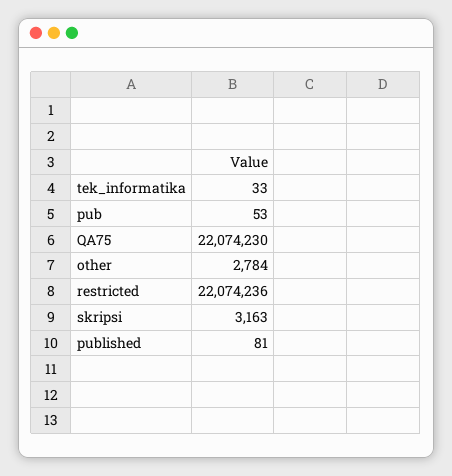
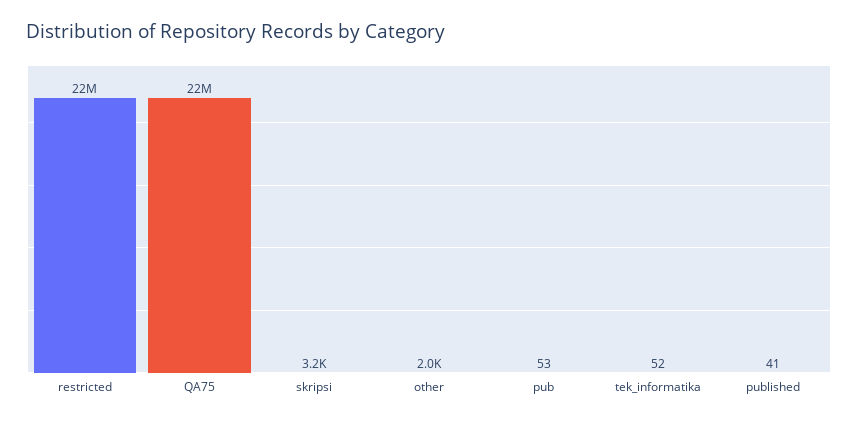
  {
-   "tek_informatika": 33,
+   "tek_informatika": 52,
    "pub": 53,
    "QA75": 22074230,
-   "other": 2784,
+   "other": 2000,
    "restricted": 22074236,
    "skripsi": 3163,
-   "published": 81
+   "published": 41
  }

